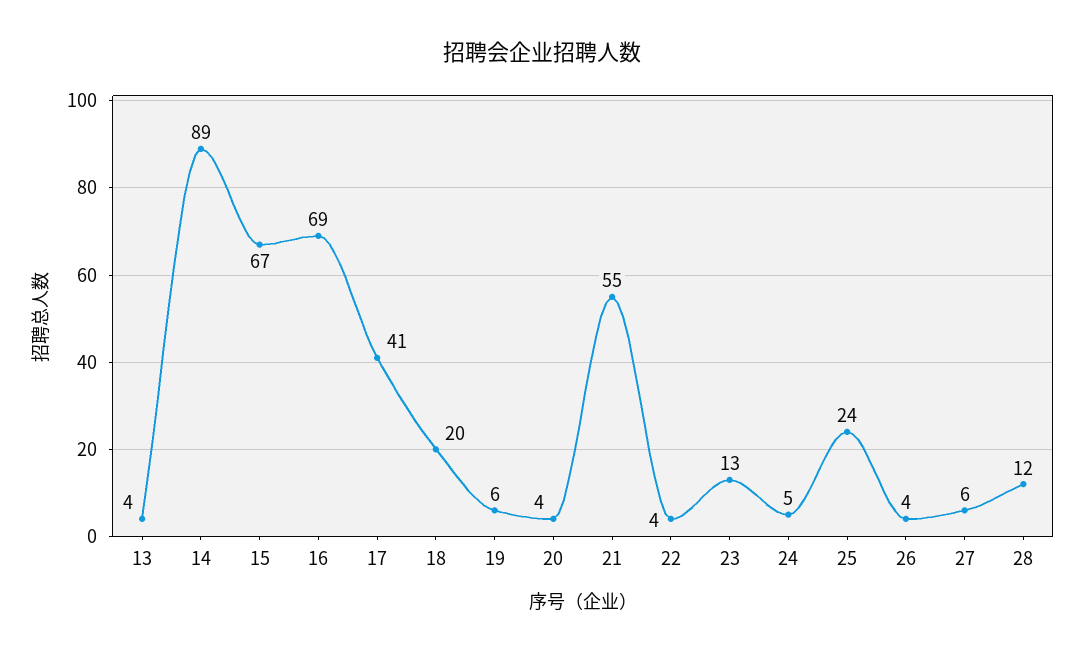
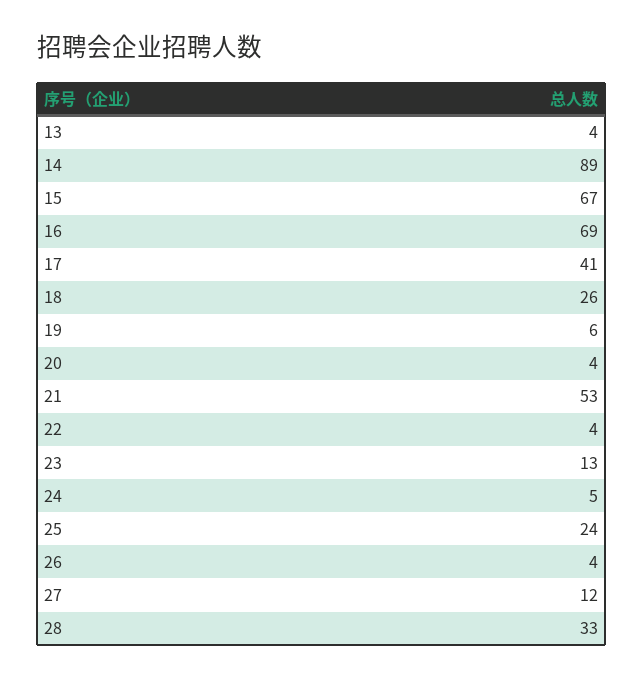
  {
    "13": 4,
    "14": 89,
    "15": 67,
    "16": 69,
    "17": 41,
-   "18": 20,
+   "18": 26,
    "19": 6,
    "20": 4,
-   "21": 55,
+   "21": 53,
    "22": 4,
    "23": 13,
    "24": 5,
    "25": 24,
    "26": 4,
-   "27": 6,
+   "27": 12,
-   "28": 12
+   "28": 33
  }

